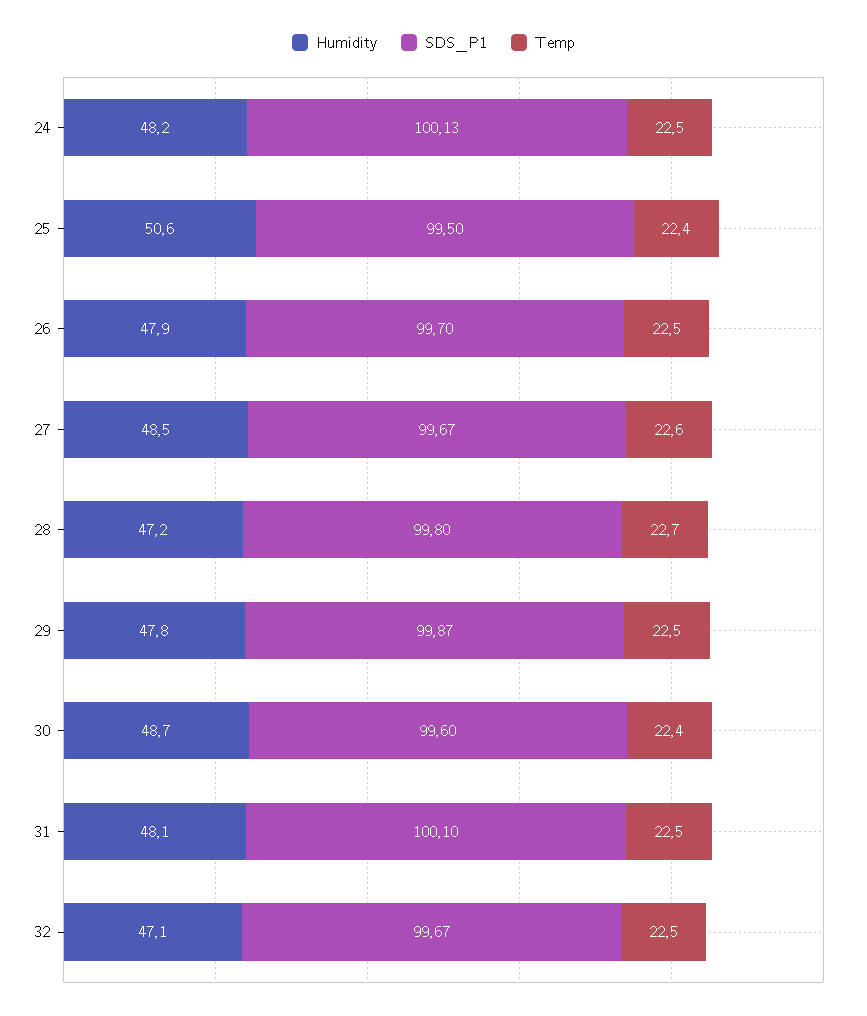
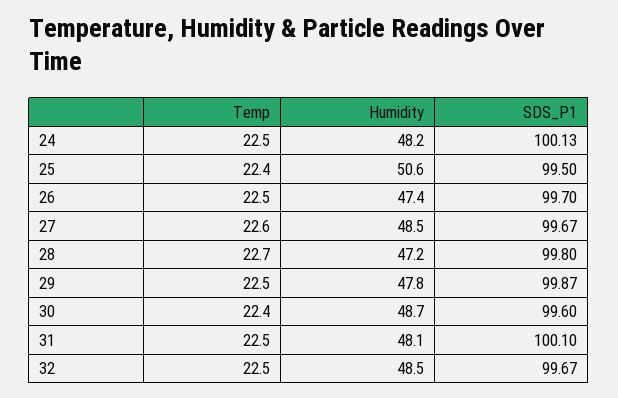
  {
    "Humidity": {
      "24": 48.2,
      "25": 50.6,
-     "26": 47.9,
+     "26": 47.4,
      "27": 48.5,
      "28": 47.2,
      "29": 47.8,
      "30": 48.7,
      "31": 48.1,
-     "32": 47.1
+     "32": 48.5
    },
    "SDS_P1": {
      "24": 100.13,
      "25": 99.5,
      "26": 99.7,
      "27": 99.67,
      "28": 99.8,
      "29": 99.87,
      "30": 99.6,
      "31": 100.1,
      "32": 99.67
    },
    "Temp": {
      "24": 22.5,
      "25": 22.4,
      "26": 22.5,
      "27": 22.6,
      "28": 22.7,
      "29": 22.5,
      "30": 22.4,
      "31": 22.5,
      "32": 22.5
    }
  }

